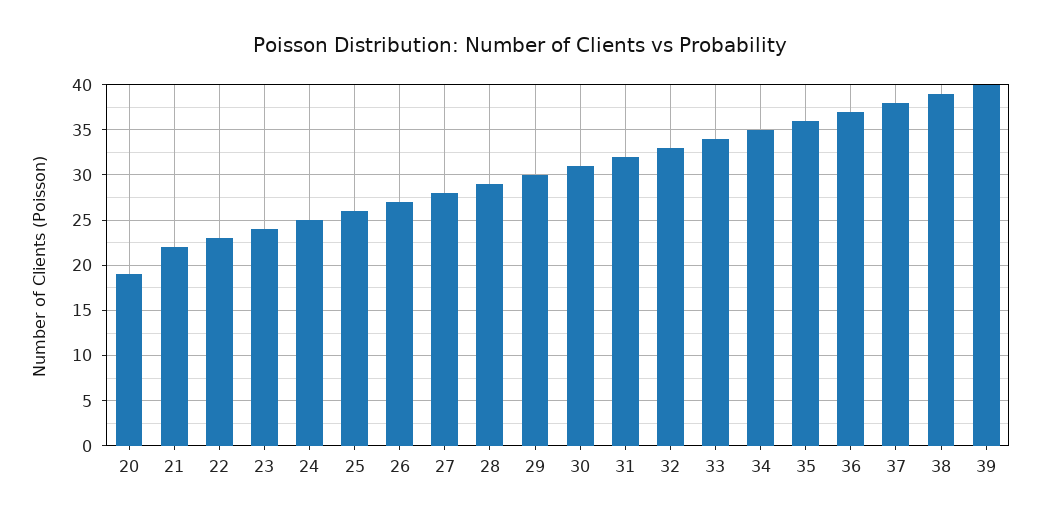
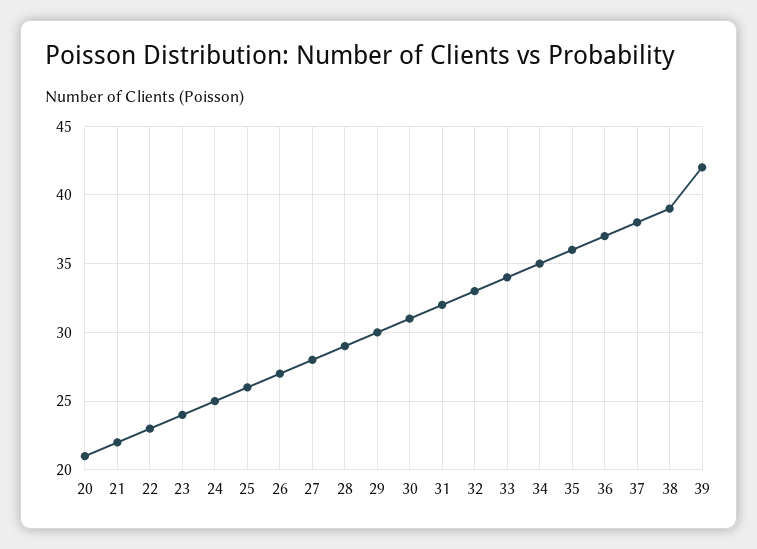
  {
-   "20": 19,
+   "20": 21,
    "21": 22,
    "22": 23,
    "23": 24,
    "24": 25,
    "25": 26,
    "26": 27,
    "27": 28,
    "28": 29,
    "29": 30,
    "30": 31,
    "31": 32,
    "32": 33,
    "33": 34,
    "34": 35,
    "35": 36,
    "36": 37,
    "37": 38,
    "38": 39,
-   "39": 40
+   "39": 42
  }

